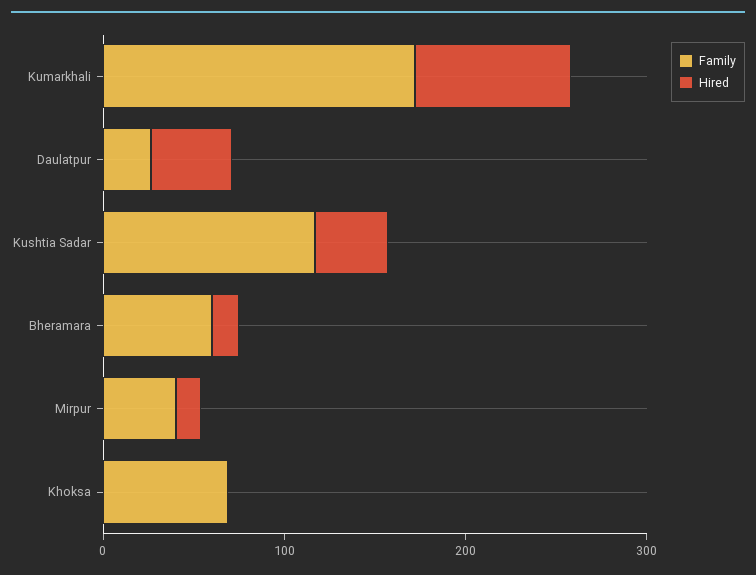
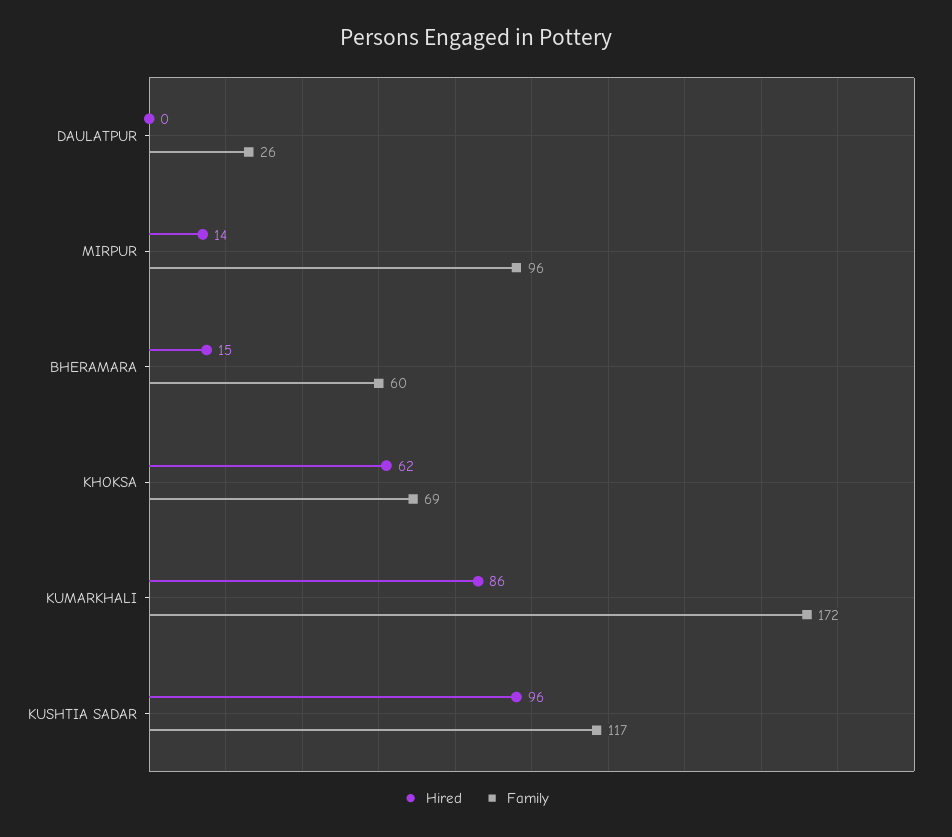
  {
    "Family": {
      "Kumarkhali": 172,
      "Daulatpur": 26,
      "Kushtia Sadar": 117,
      "Bheramara": 60,
-     "Mirpur": 40,
+     "Mirpur": 96,
      "Khoksa": 69
    },
    "Hired": {
      "Kumarkhali": 86,
-     "Daulatpur": 40,
+     "Daulatpur": 0,
-     "Kushtia Sadar": 40,
+     "Kushtia Sadar": 96,
      "Bheramara": 15,
      "Mirpur": 14,
-     "Khoksa": 0
+     "Khoksa": 62
    }
  }

